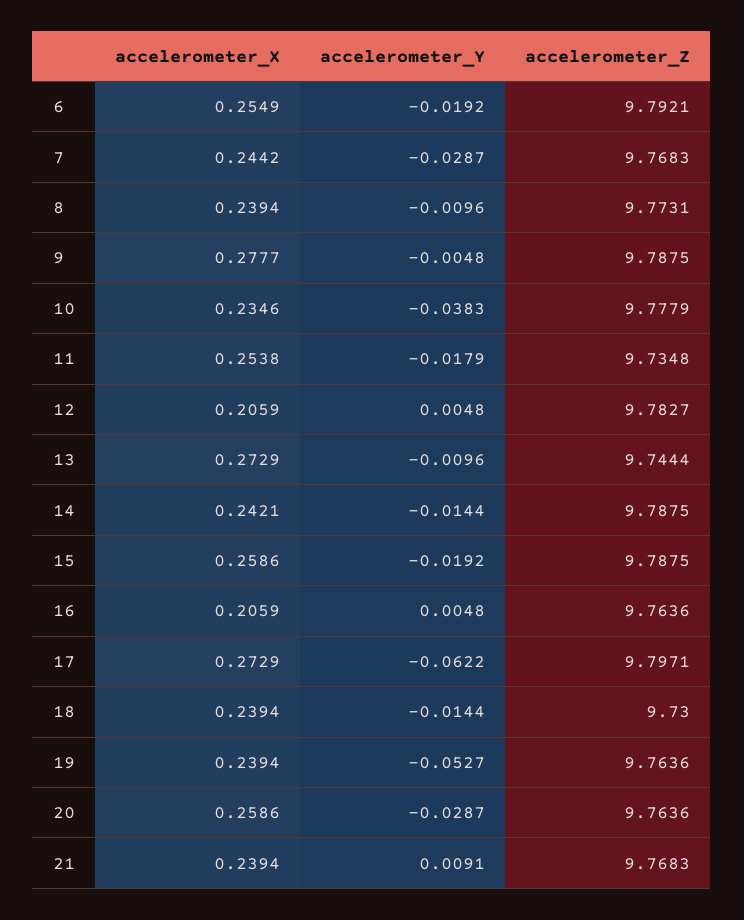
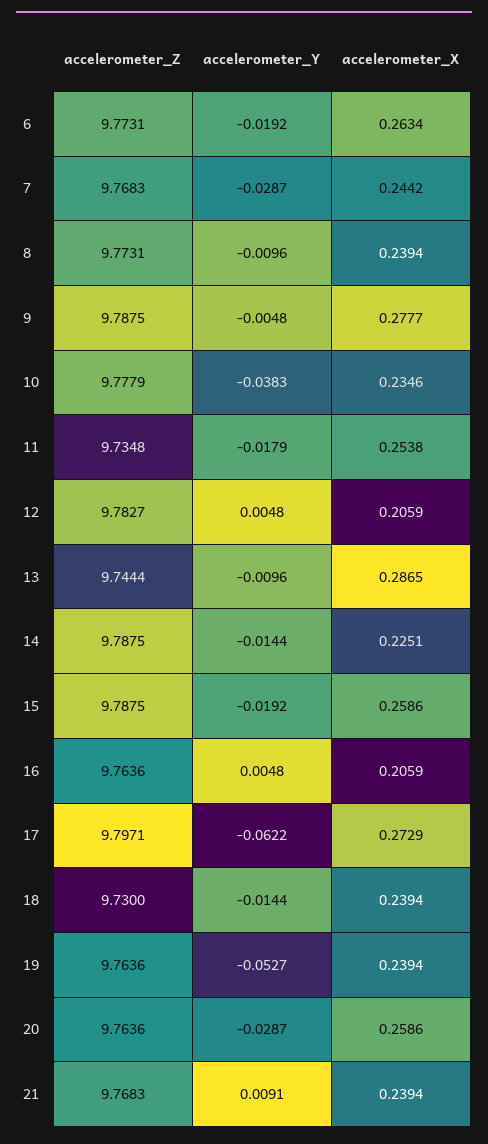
  {
    "accelerometer_X": {
-     "6": 0.2549,
+     "6": 0.2634,
      "7": 0.2442,
      "8": 0.2394,
      "9": 0.2777,
      "10": 0.2346,
      "11": 0.2538,
      "12": 0.2059,
-     "13": 0.2729,
+     "13": 0.2865,
-     "14": 0.2421,
+     "14": 0.2251,
      "15": 0.2586,
      "16": 0.2059,
      "17": 0.2729,
      "18": 0.2394,
      "19": 0.2394,
      "20": 0.2586,
      "21": 0.2394
    },
    "accelerometer_Y": {
      "6": -0.0192,
      "7": -0.0287,
      "8": -0.0096,
      "9": -0.0048,
      "10": -0.0383,
      "11": -0.0179,
      "12": 0.0048,
      "13": -0.0096,
      "14": -0.0144,
      "15": -0.0192,
      "16": 0.0048,
      "17": -0.0622,
      "18": -0.0144,
      "19": -0.0527,
      "20": -0.0287,
      "21": 0.0091
    },
    "accelerometer_Z": {
-     "6": 9.7921,
+     "6": 9.7731,
      "7": 9.7683,
      "8": 9.7731,
      "9": 9.7875,
      "10": 9.7779,
      "11": 9.7348,
      "12": 9.7827,
      "13": 9.7444,
      "14": 9.7875,
      "15": 9.7875,
      "16": 9.7636,
      "17": 9.7971,
      "18": 9.73,
      "19": 9.7636,
      "20": 9.7636,
      "21": 9.7683
    }
  }

